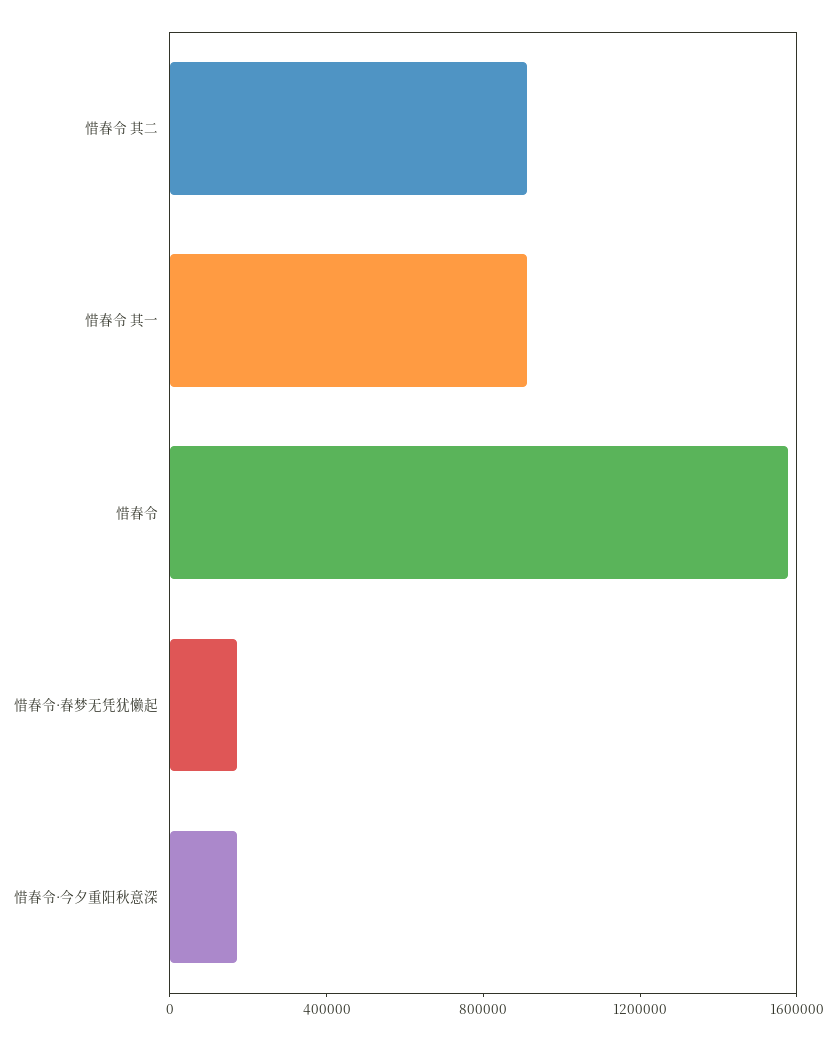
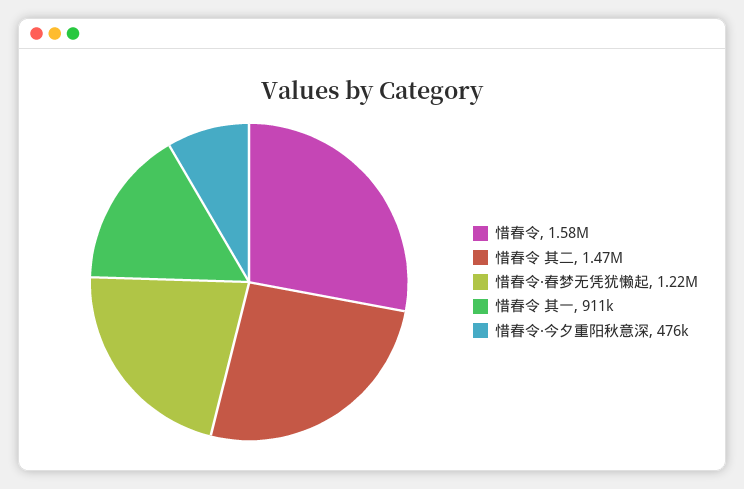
  {
-   "惜春令 其二": 900000,
+   "惜春令 其二": 1470000,
    "惜春令 其一": 911000,
    "惜春令": 1580000,
-   "惜春令·春梦无凭犹懒起": 200000,
+   "惜春令·春梦无凭犹懒起": 1220000,
-   "惜春令·今夕重阳秋意深": 200000
+   "惜春令·今夕重阳秋意深": 476000
  }

